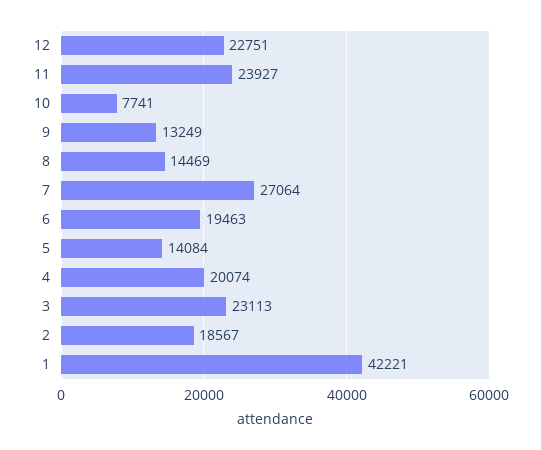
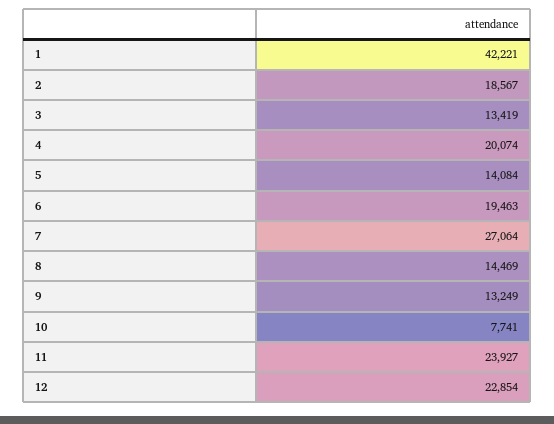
  {
-   "12": 22751,
+   "12": 22854,
    "11": 23927,
    "10": 7741,
    "9": 13249,
    "8": 14469,
    "7": 27064,
    "6": 19463,
    "5": 14084,
    "4": 20074,
-   "3": 23113,
+   "3": 13419,
    "2": 18567,
    "1": 42221
  }

